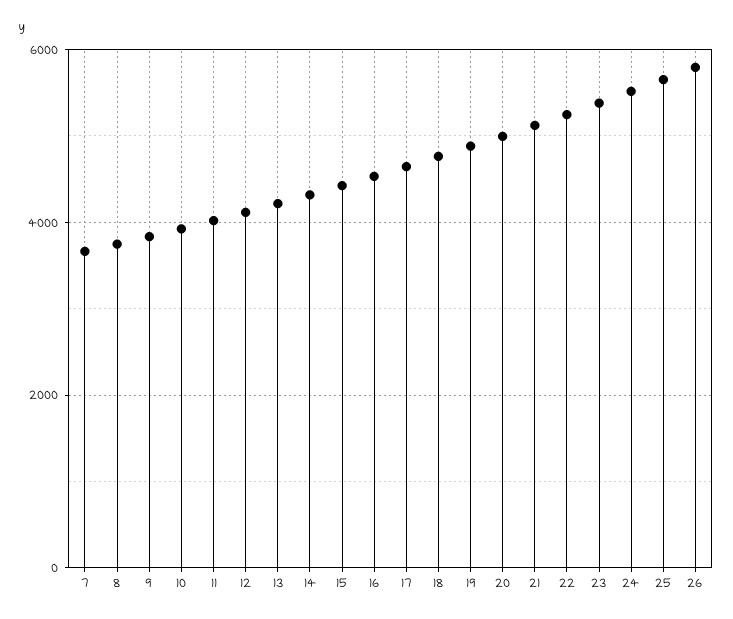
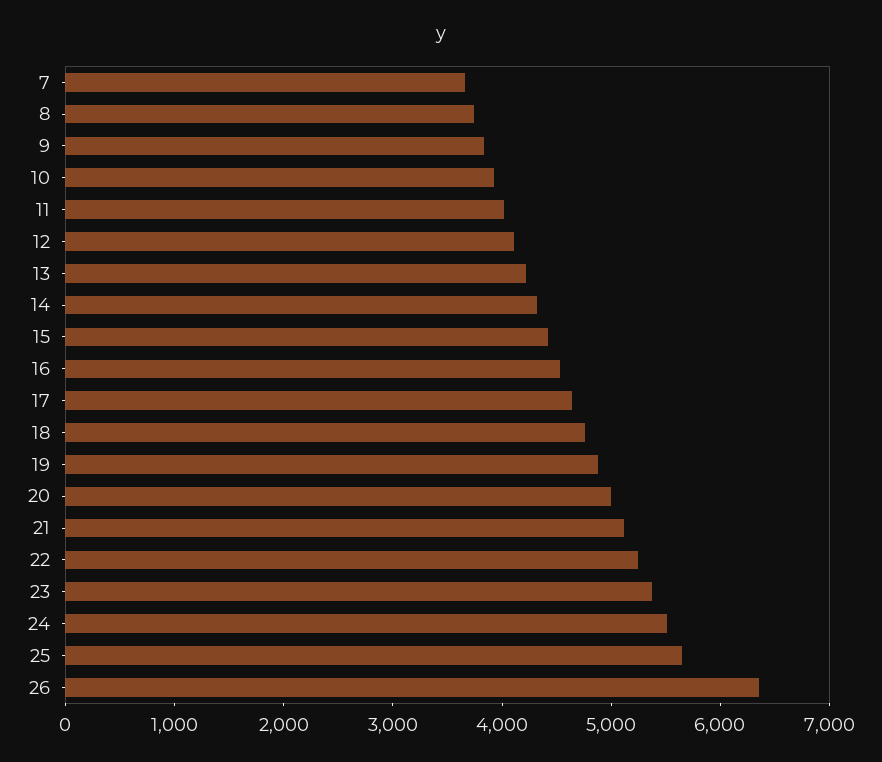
  {
    "7": 3600,
    "8": 3800,
    "9": 3800,
    "10": 4000,
    "11": 4000,
    "12": 4200,
    "13": 4200,
    "14": 4400,
    "15": 4400,
    "16": 4600,
    "17": 4600,
    "18": 4800,
    "19": 4800,
    "20": 5000,
    "21": 5200,
    "22": 5200,
    "23": 5400,
    "24": 5600,
    "25": 5600,
-   "26": 5800
+   "26": 6400
  }

